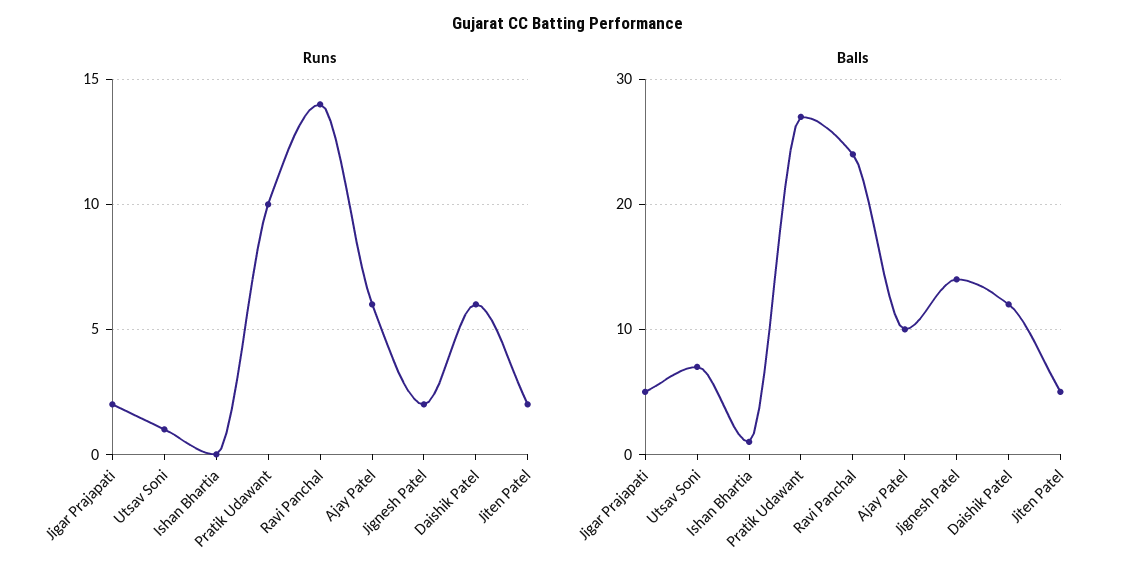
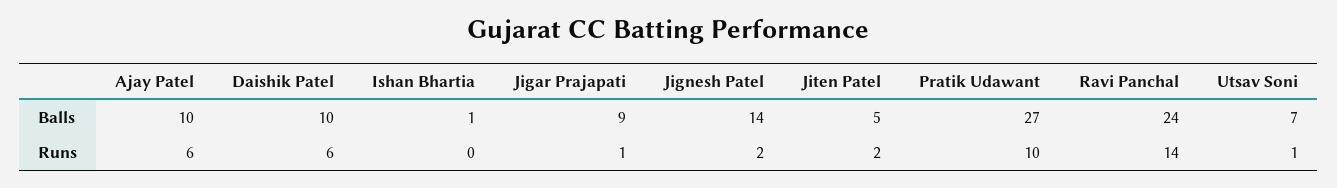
  {
    "Runs": {
-     "Jigar Prajapati": 2,
+     "Jigar Prajapati": 1,
      "Utsav Soni": 1,
      "Ishan Bhartia": 0,
      "Pratik Udawant": 10,
      "Ravi Panchal": 14,
      "Ajay Patel": 6,
      "Jignesh Patel": 2,
      "Daishik Patel": 6,
      "Jiten Patel": 2
    },
    "Balls": {
-     "Jigar Prajapati": 5,
+     "Jigar Prajapati": 9,
      "Utsav Soni": 7,
      "Ishan Bhartia": 1,
      "Pratik Udawant": 27,
      "Ravi Panchal": 24,
      "Ajay Patel": 10,
      "Jignesh Patel": 14,
-     "Daishik Patel": 12,
+     "Daishik Patel": 10,
      "Jiten Patel": 5
    }
  }

